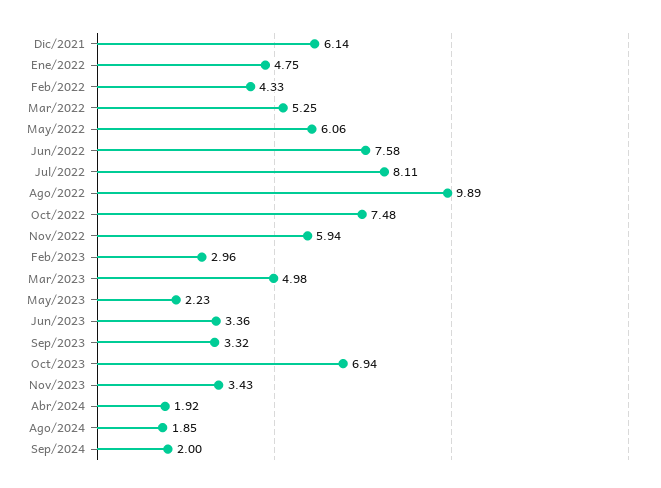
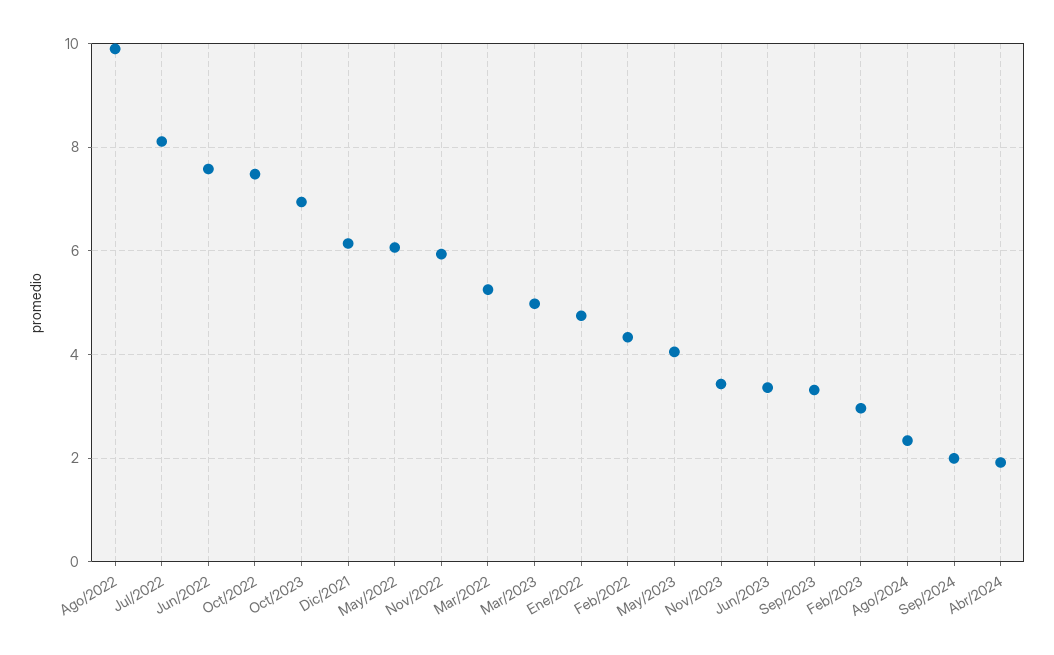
  {
    "Dic/2021": 6.14,
    "Ene/2022": 4.75,
    "Feb/2022": 4.33,
    "Mar/2022": 5.25,
    "May/2022": 6.06,
    "Jun/2022": 7.58,
    "Jul/2022": 8.11,
    "Ago/2022": 9.89,
    "Oct/2022": 7.48,
    "Nov/2022": 5.94,
    "Feb/2023": 2.96,
    "Mar/2023": 4.98,
-   "May/2023": 2.23,
+   "May/2023": 4,
    "Jun/2023": 3.36,
    "Sep/2023": 3.32,
    "Oct/2023": 6.94,
    "Nov/2023": 3.43,
    "Abr/2024": 1.92,
-   "Ago/2024": 1.85,
+   "Ago/2024": 2.4,
    "Sep/2024": 2
  }

